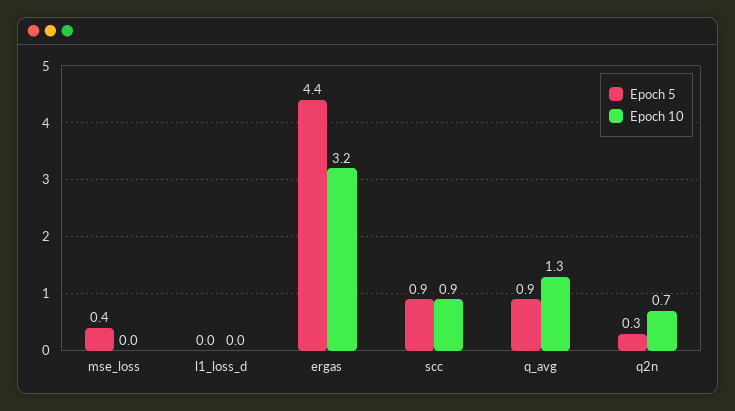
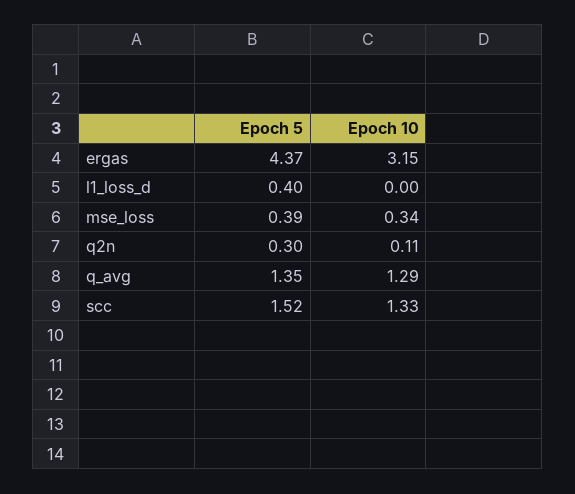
  {
    "Epoch 5": {
      "mse_loss": 0.39,
-     "l1_loss_d": 0,
+     "l1_loss_d": 0.4,
      "ergas": 4.37,
-     "scc": 0.9,
+     "scc": 1.52,
-     "q_avg": 0.9,
+     "q_avg": 1.35,
      "q2n": 0.3
    },
    "Epoch 10": {
-     "mse_loss": 0,
+     "mse_loss": 0.34,
      "l1_loss_d": 0,
      "ergas": 3.15,
-     "scc": 0.9,
+     "scc": 1.33,
      "q_avg": 1.29,
-     "q2n": 0.7
+     "q2n": 0.11
    }
  }

